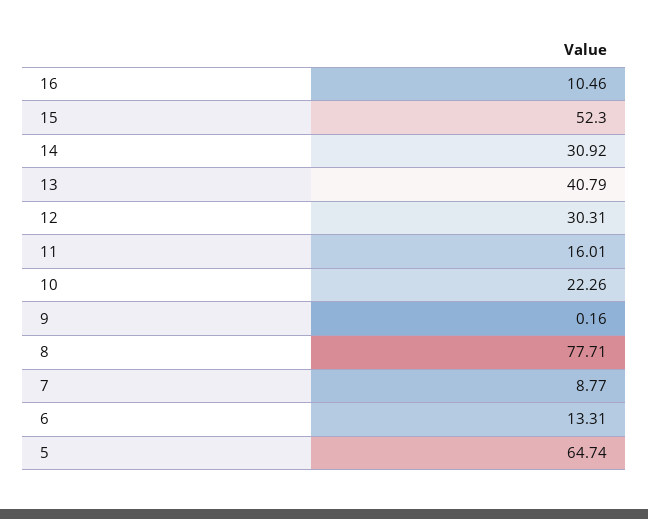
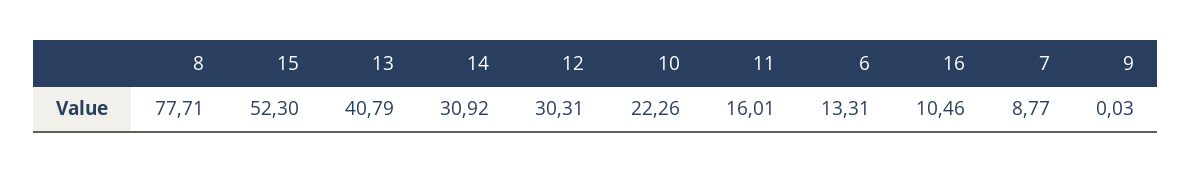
  {
    "16": 10.46,
    "15": 52.3,
    "14": 30.92,
    "13": 40.79,
    "12": 30.31,
    "11": 16.01,
    "10": 22.26,
-   "9": 0.16,
+   "9": 0.03,
    "8": 77.71,
    "7": 8.77,
-   "6": 13.31,
+   "6": 13.31
-   "5": 64.74
  }

